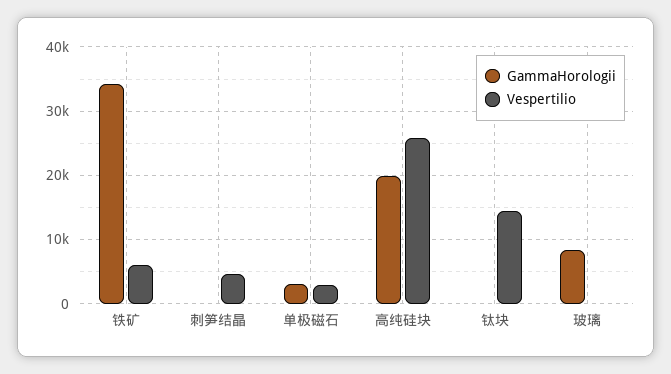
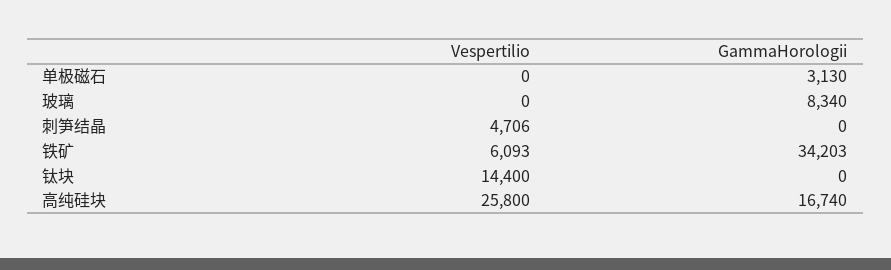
  {
    "GammaHorologii": {
      "铁矿": 34203,
      "刺笋结晶": 0,
      "单极磁石": 3130,
-     "高纯硅块": 20000,
+     "高纯硅块": 16740,
      "钛块": 0,
      "玻璃": 8340
    },
    "Vespertilio": {
      "铁矿": 6093,
      "刺笋结晶": 4706,
-     "单极磁石": 3000,
+     "单极磁石": 0,
      "高纯硅块": 25800,
      "钛块": 14400,
      "玻璃": 0
    }
  }

